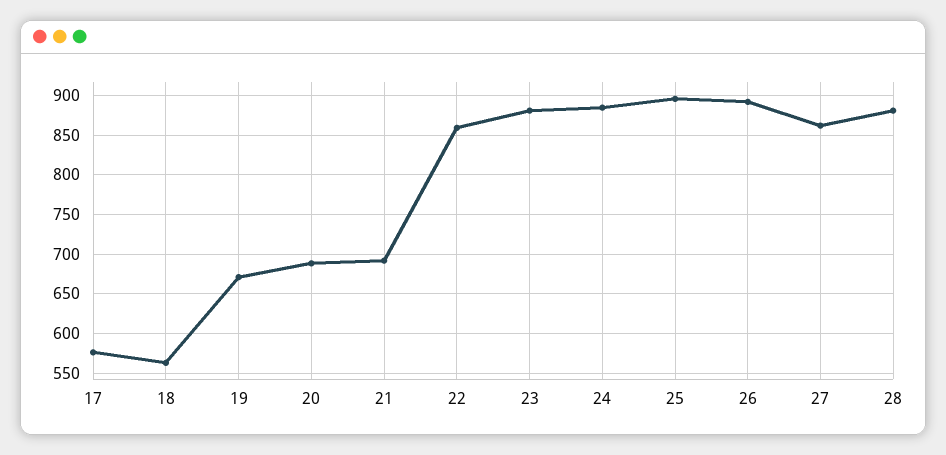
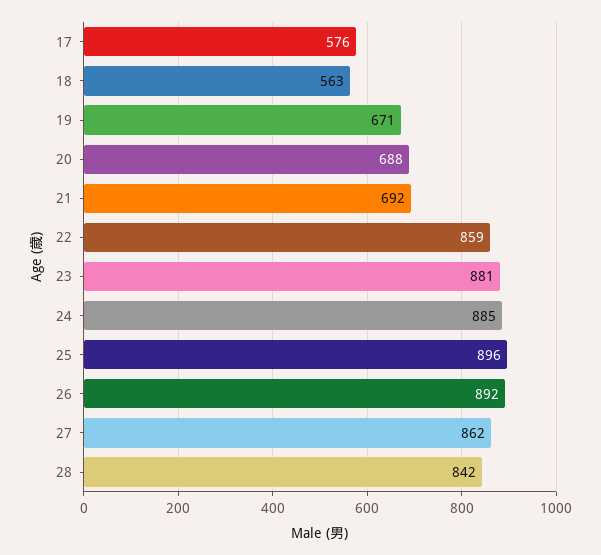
  {
    "17": 576,
    "18": 563,
    "19": 671,
    "20": 688,
    "21": 692,
    "22": 859,
    "23": 881,
    "24": 885,
    "25": 896,
    "26": 892,
    "27": 862,
-   "28": 880
+   "28": 842
  }

